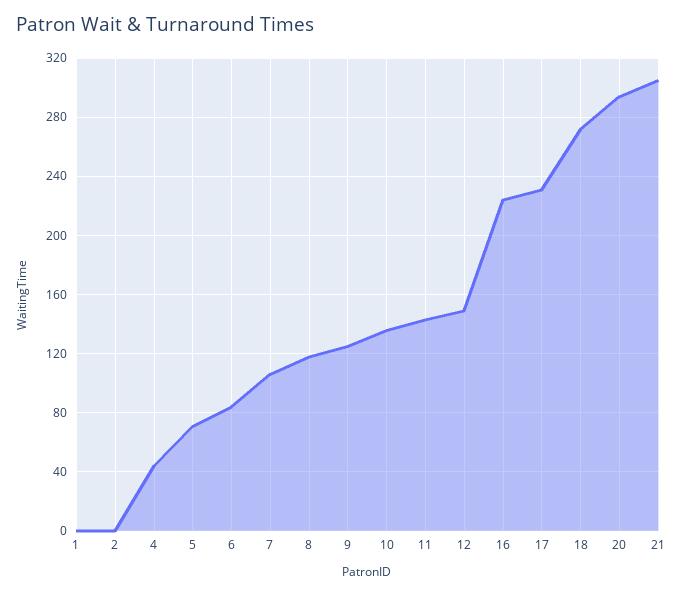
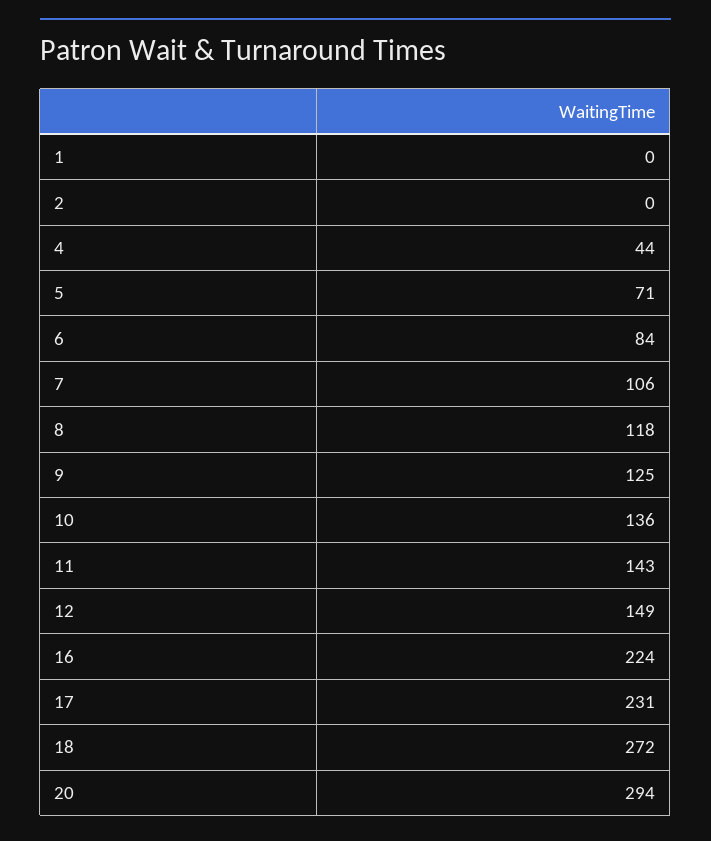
  {
    "1": 0,
    "2": 0,
    "4": 44,
    "5": 71,
    "6": 84,
    "7": 106,
    "8": 118,
    "9": 125,
    "10": 136,
    "11": 143,
    "12": 149,
    "16": 224,
    "17": 231,
    "18": 272,
-   "20": 294,
+   "20": 294
-   "21": 305
  }

